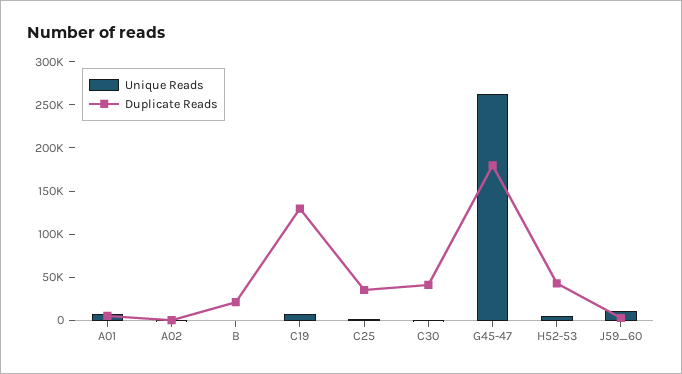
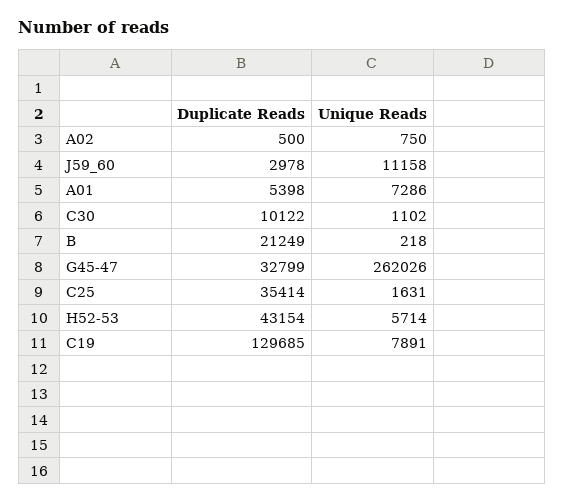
  {
    "Unique Reads": {
      "A01": 7286,
      "A02": 750,
      "B": 218,
      "C19": 7891,
      "C25": 1631,
      "C30": 1102,
      "G45-47": 262026,
      "H52-53": 5714,
      "J59_60": 11158
    },
    "Duplicate Reads": {
      "A01": 5398,
      "A02": 500,
      "B": 21249,
      "C19": 129685,
      "C25": 35414,
-     "C30": 40000,
+     "C30": 10122,
-     "G45-47": 180000,
+     "G45-47": 32799,
      "H52-53": 43154,
      "J59_60": 2978
    }
  }

